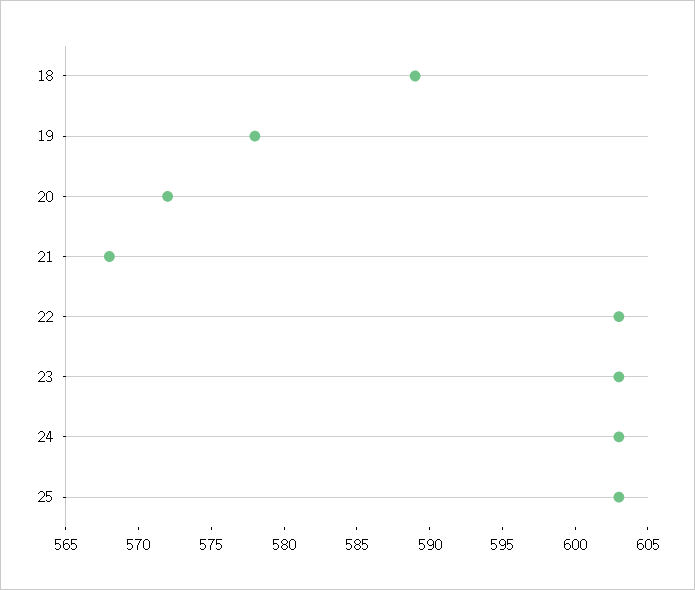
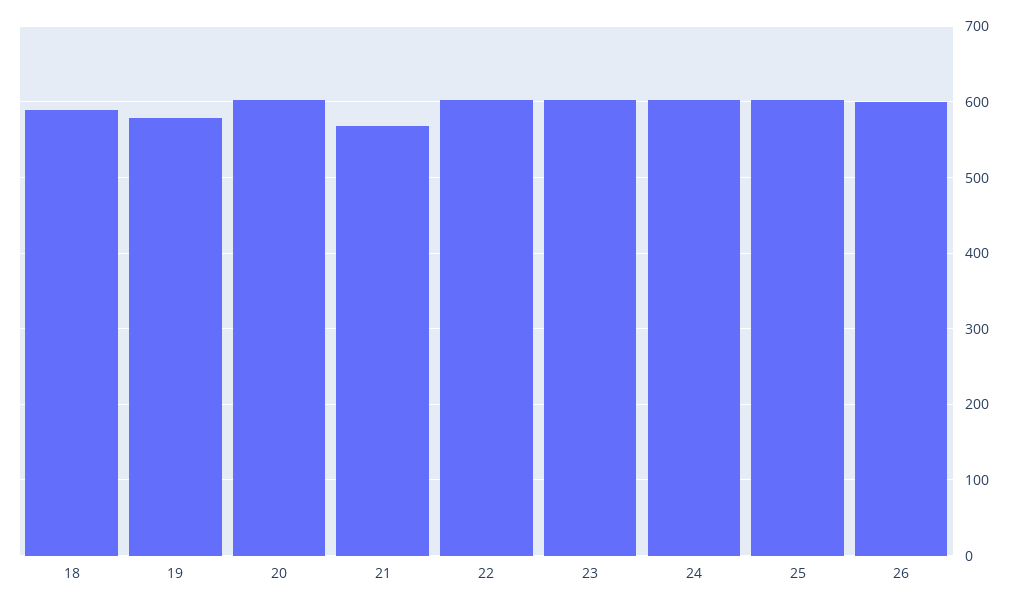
  {
    "18": 589,
    "19": 578,
-   "20": 572,
+   "20": 600,
    "21": 568,
    "22": 603,
    "23": 603,
    "24": 603,
-   "25": 603
+   "25": 603,
+   "26": 600
  }

